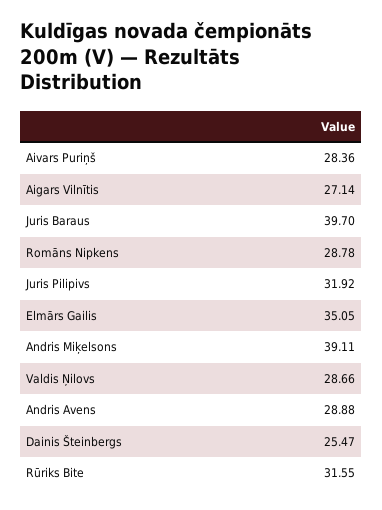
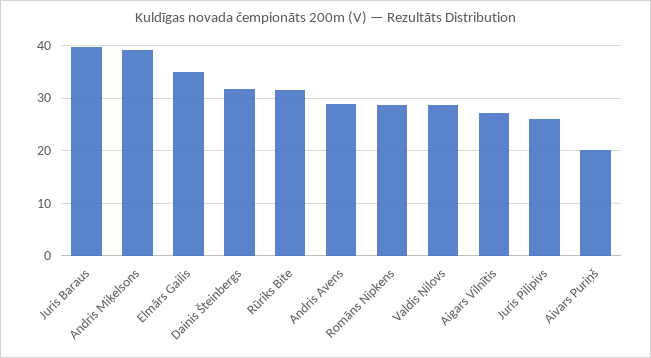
  {
-   "Aivars Puriņš": 28.36,
+   "Aivars Puriņš": 20,
    "Aigars Vilnītis": 27.14,
    "Juris Baraus": 39.7,
    "Romāns Nipkens": 28.78,
-   "Juris Pilipivs": 31.92,
+   "Juris Pilipivs": 26,
    "Elmārs Gailis": 35.05,
    "Andris Miķelsons": 39.11,
    "Valdis Ņilovs": 28.66,
    "Andris Avens": 28.88,
-   "Dainis Šteinbergs": 25.47,
+   "Dainis Šteinbergs": 32,
    "Rūriks Bite": 31.55
  }

